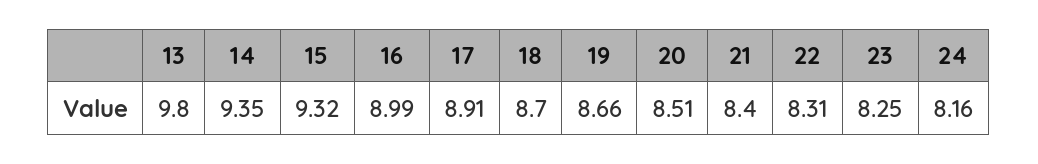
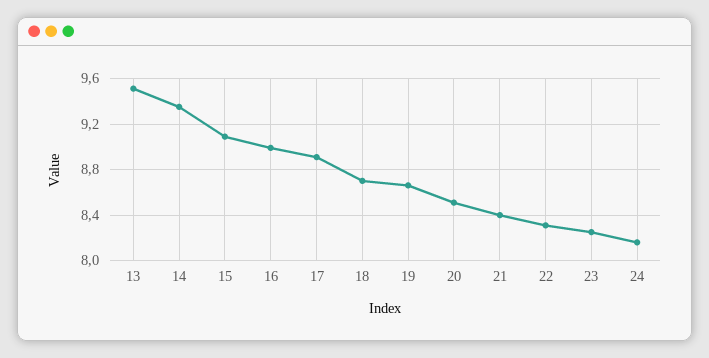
  {
-   "13": 9.8,
+   "13": 9.5,
    "14": 9.35,
-   "15": 9.32,
+   "15": 9.1,
    "16": 8.99,
    "17": 8.91,
    "18": 8.7,
    "19": 8.66,
    "20": 8.51,
    "21": 8.4,
    "22": 8.31,
    "23": 8.25,
    "24": 8.16
  }

